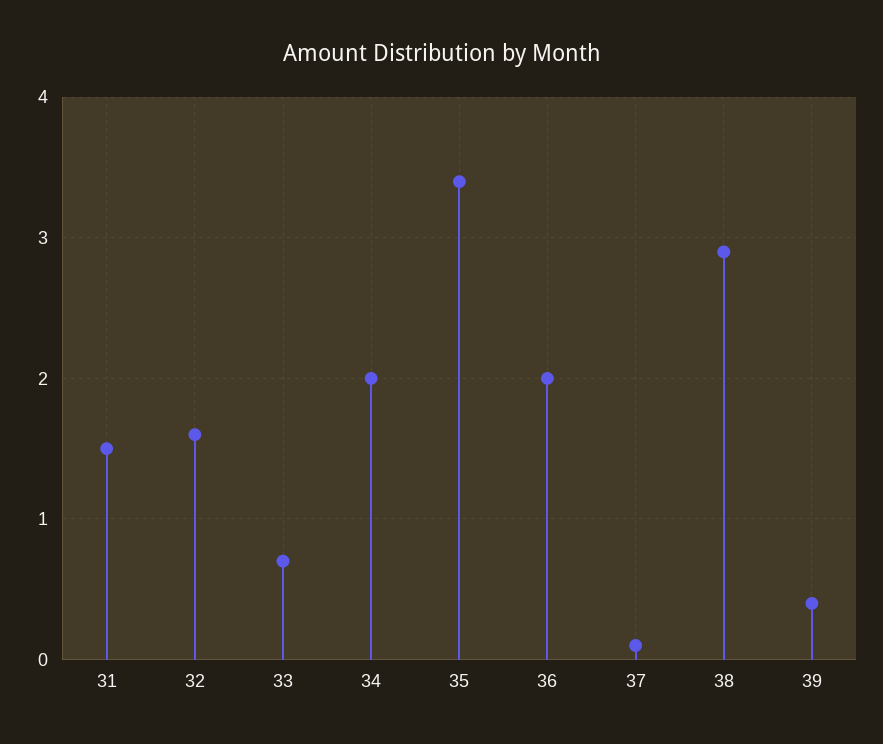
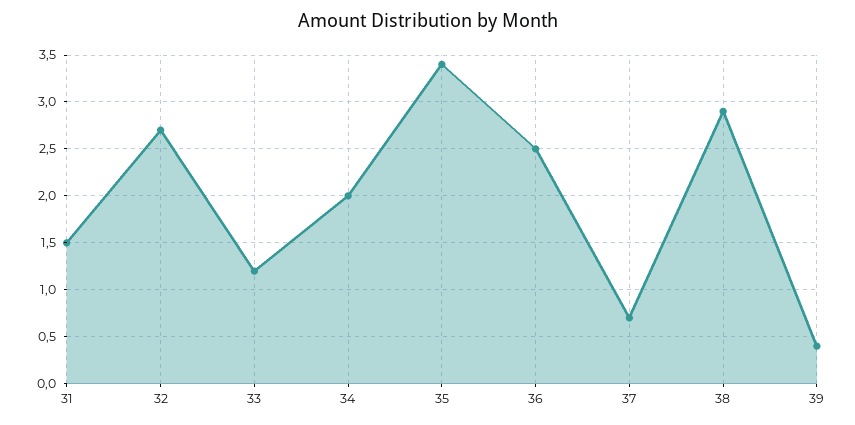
  {
    "31": 1.5,
-   "32": 1.6,
+   "32": 2.7,
-   "33": 0.7,
+   "33": 1.2,
    "34": 2,
    "35": 3.4,
-   "36": 2,
+   "36": 2.5,
-   "37": 0.1,
+   "37": 0.7,
    "38": 2.9,
    "39": 0.4
  }

